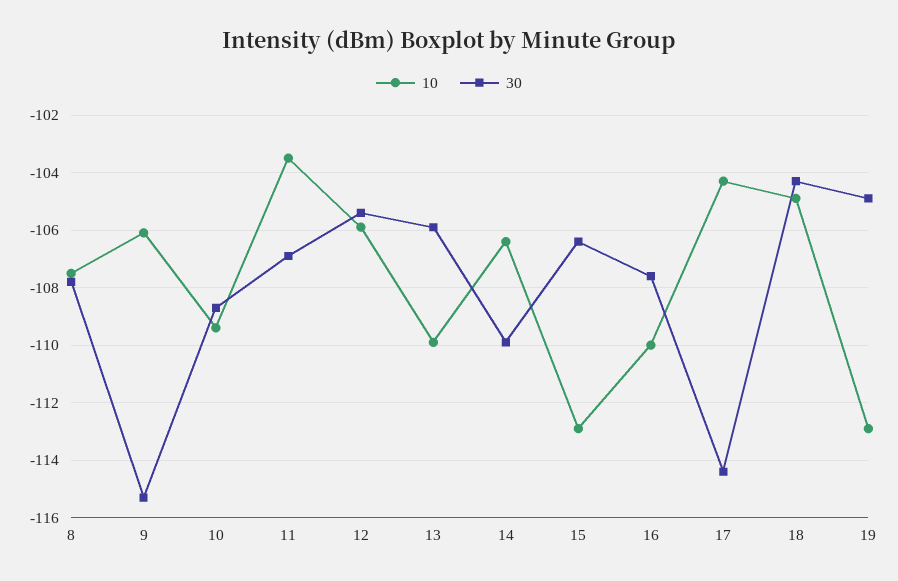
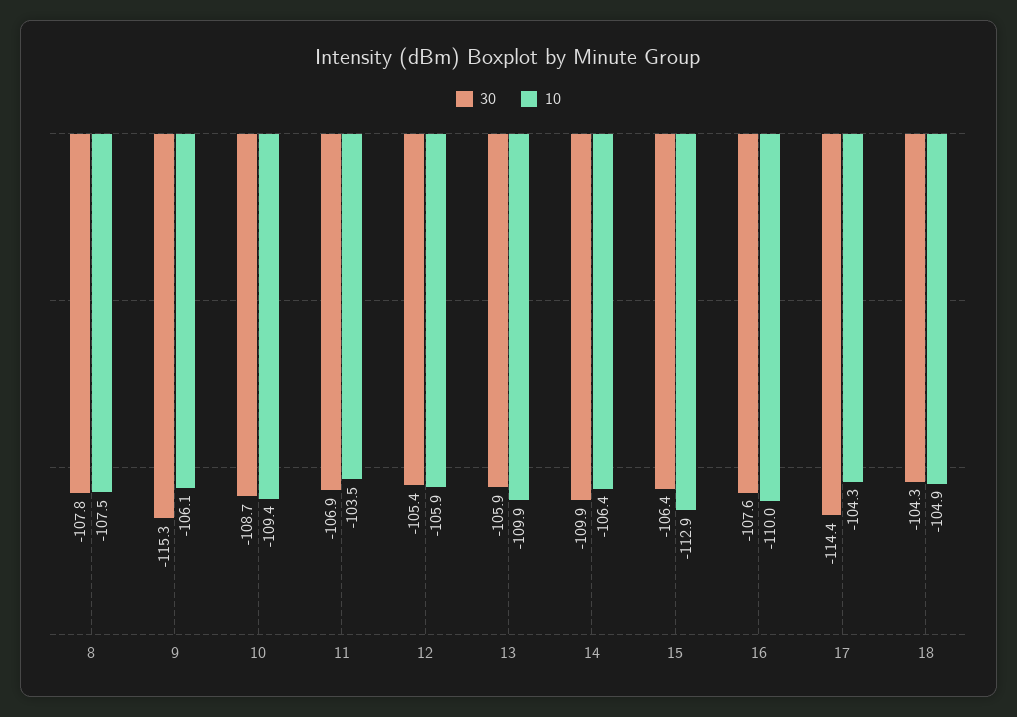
  {
    "10": {
      "8": -107.5,
      "9": -106.1,
      "10": -109.4,
      "11": -103.5,
      "12": -105.9,
      "13": -109.9,
      "14": -106.4,
      "15": -112.9,
      "16": -110,
      "17": -104.3,
-     "18": -104.9,
+     "18": -104.9
-     "19": -113
    },
    "30": {
      "8": -107.8,
      "9": -115.3,
      "10": -108.7,
      "11": -106.9,
      "12": -105.4,
      "13": -105.9,
      "14": -109.9,
      "15": -106.4,
      "16": -107.6,
      "17": -114.4,
-     "18": -104.3,
+     "18": -104.3
-     "19": -105
    }
  }

